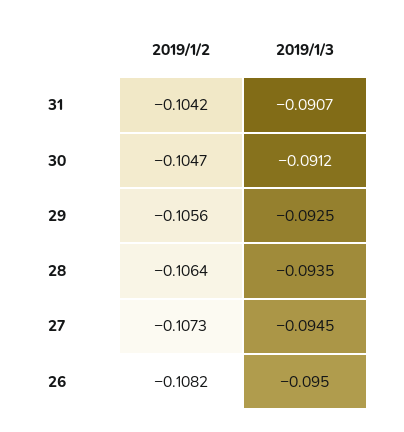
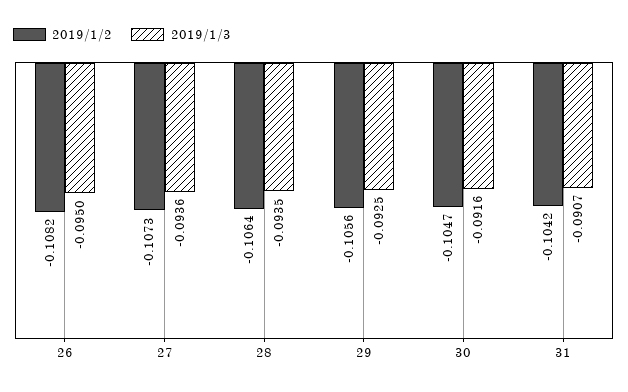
  {
    "2019/1/2": {
      "31": -0.1042,
      "30": -0.1047,
      "29": -0.1056,
      "28": -0.1064,
      "27": -0.1073,
      "26": -0.1082
    },
    "2019/1/3": {
      "31": -0.0907,
-     "30": -0.0912,
+     "30": -0.0916,
      "29": -0.0925,
      "28": -0.0935,
-     "27": -0.0945,
+     "27": -0.0936,
      "26": -0.095
    }
  }

